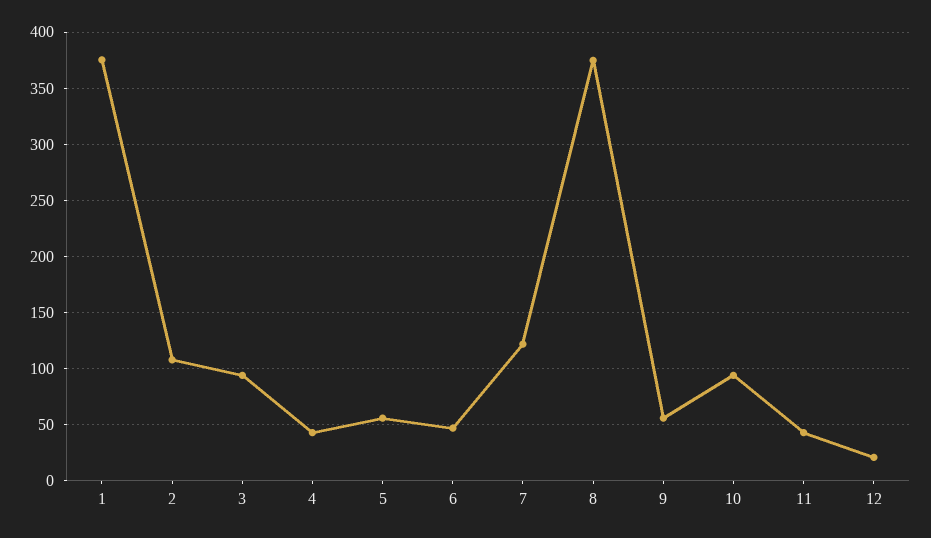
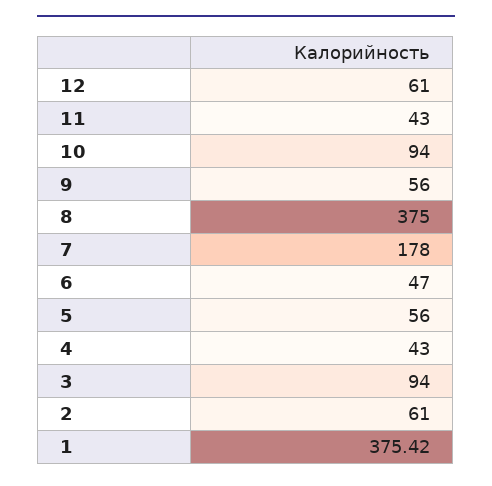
  {
    "1": 375.42,
-   "2": 110,
+   "2": 61,
    "3": 94,
    "4": 43,
    "5": 56,
    "6": 47,
-   "7": 120,
+   "7": 178,
    "8": 375,
    "9": 56,
    "10": 94,
    "11": 43,
-   "12": 20
+   "12": 61
  }

